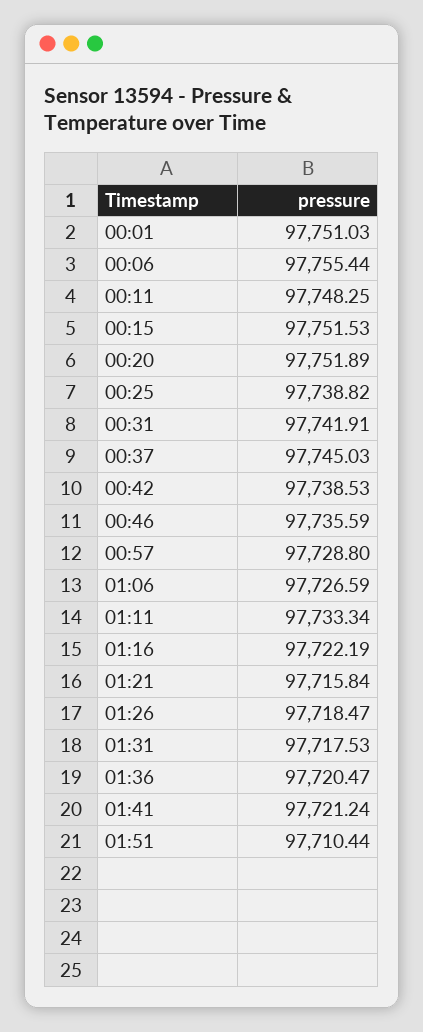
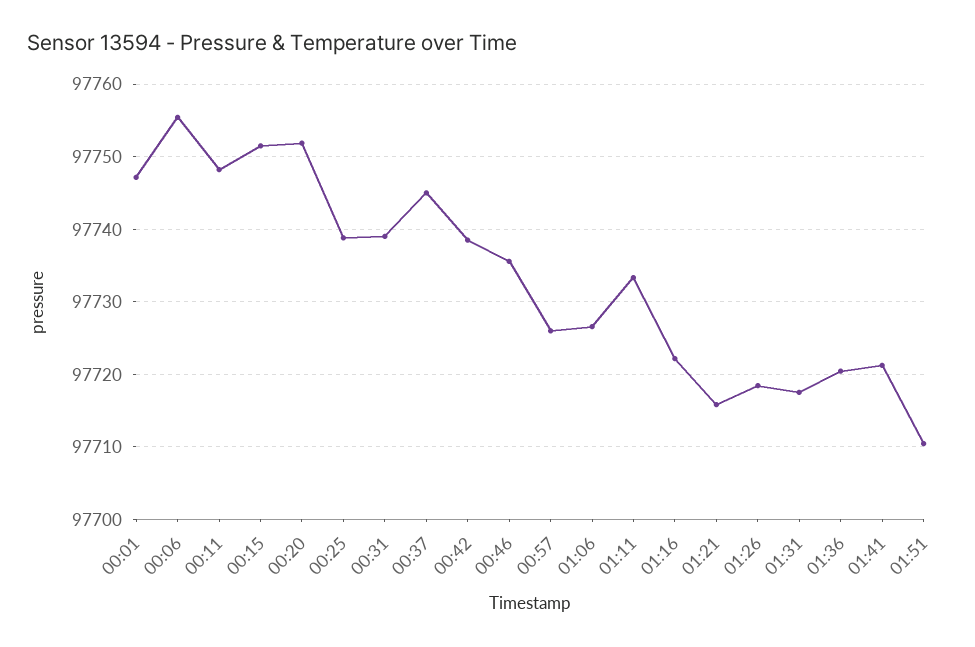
  {
-   "00:01": 97751.03,
+   "00:01": 97747,
    "00:06": 97755.44,
    "00:11": 97748.25,
    "00:15": 97751.53,
    "00:20": 97751.89,
    "00:25": 97738.82,
-   "00:31": 97741.91,
+   "00:31": 97739,
    "00:37": 97745.03,
    "00:42": 97738.53,
    "00:46": 97735.59,
-   "00:57": 97728.8,
+   "00:57": 97726,
    "01:06": 97726.59,
    "01:11": 97733.34,
    "01:16": 97722.19,
    "01:21": 97715.84,
    "01:26": 97718.47,
    "01:31": 97717.53,
    "01:36": 97720.47,
    "01:41": 97721.24,
    "01:51": 97710.44
  }

